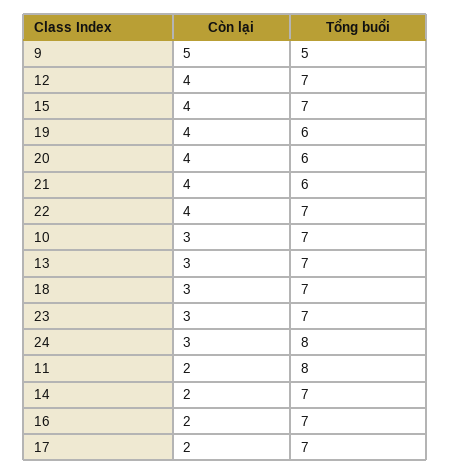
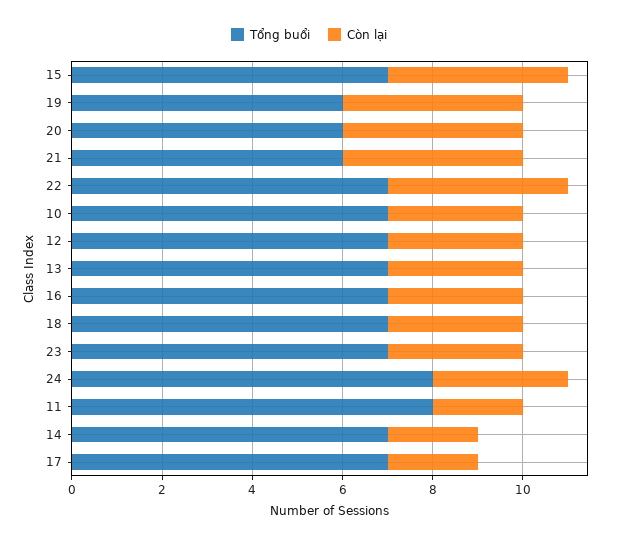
  {
    "Còn lại": {
-     "9": 5,
-     "12": 4,
+     "12": 3,
      "15": 4,
      "19": 4,
      "20": 4,
      "21": 4,
      "22": 4,
      "10": 3,
      "13": 3,
      "18": 3,
      "23": 3,
      "24": 3,
      "11": 2,
      "14": 2,
-     "16": 2,
+     "16": 3,
      "17": 2
    },
    "Tổng buổi": {
-     "9": 5,
      "12": 7,
      "15": 7,
      "19": 6,
      "20": 6,
      "21": 6,
      "22": 7,
      "10": 7,
      "13": 7,
      "18": 7,
      "23": 7,
      "24": 8,
      "11": 8,
      "14": 7,
      "16": 7,
      "17": 7
    }
  }

